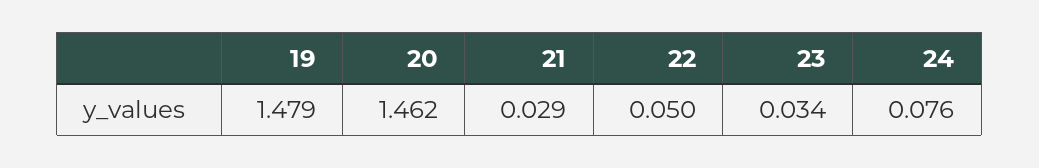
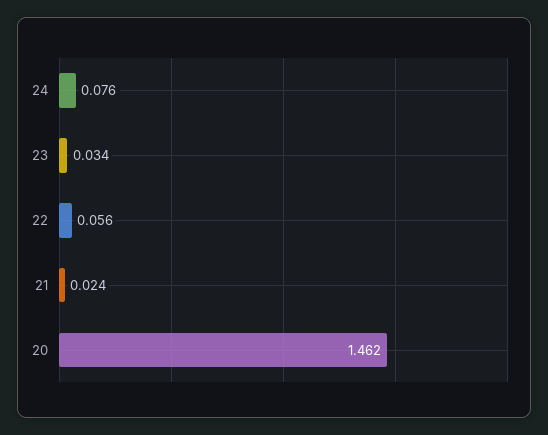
  {
-   "19": 1.479,
    "20": 1.462,
-   "21": 0.029,
+   "21": 0.024,
-   "22": 0.05,
+   "22": 0.056,
    "23": 0.034,
    "24": 0.076
  }

